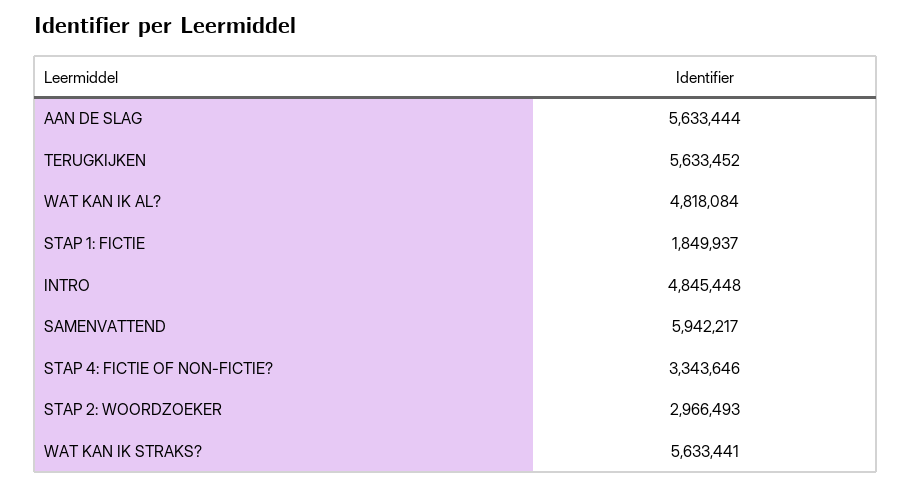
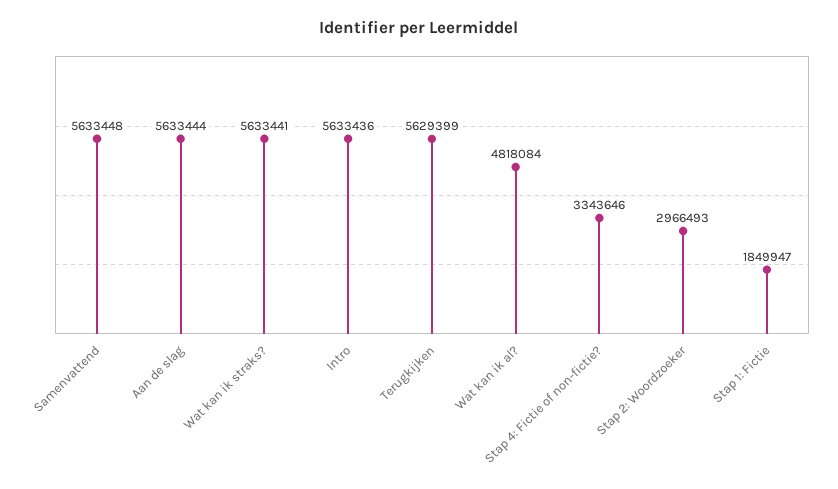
  {
    "AAN DE SLAG": 5633444,
-   "TERUGKIJKEN": 5633452,
+   "TERUGKIJKEN": 5629399,
    "WAT KAN IK AL?": 4818084,
-   "STAP 1: FICTIE": 1849937,
+   "STAP 1: FICTIE": 1849947,
-   "INTRO": 4845448,
+   "INTRO": 5633436,
-   "SAMENVATTEND": 5942217,
+   "SAMENVATTEND": 5633448,
    "STAP 4: FICTIE OF NON-FICTIE?": 3343646,
    "STAP 2: WOORDZOEKER": 2966493,
    "WAT KAN IK STRAKS?": 5633441
  }

